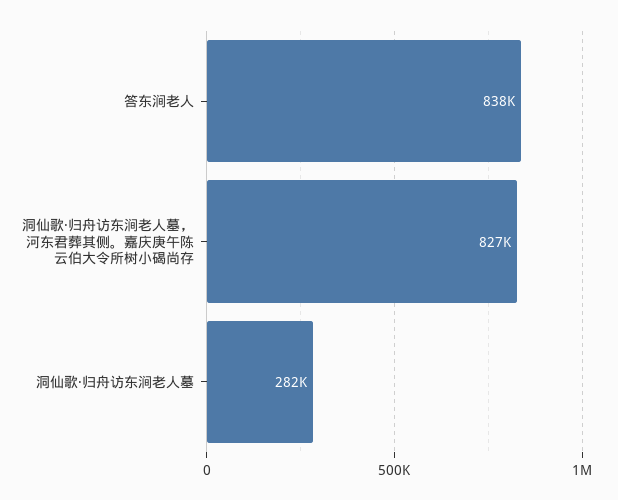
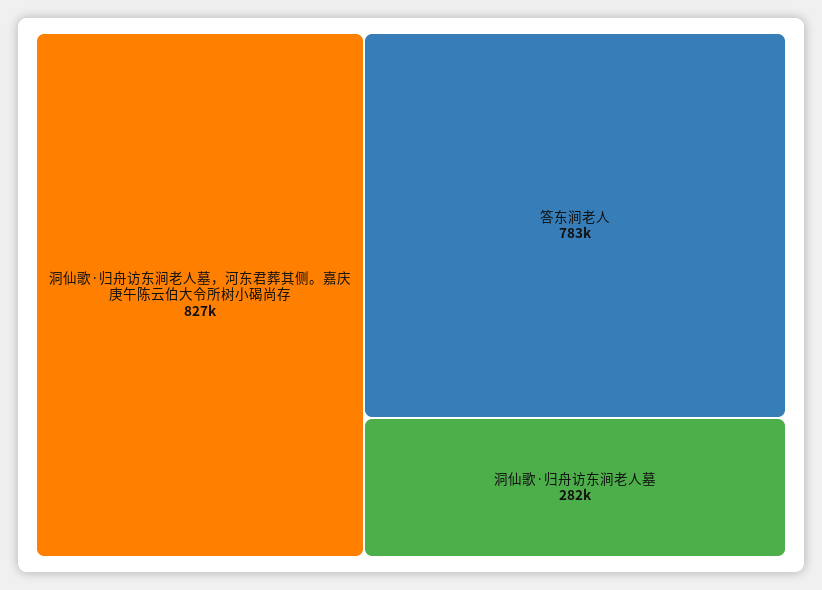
  {
-   "答东涧老人": 838000,
+   "答东涧老人": 783000,
    "洞仙歌·归舟访东涧老人墓，河东君葬其侧。嘉庆庚午陈云伯大令所树小碣尚存": 827000,
    "洞仙歌·归舟访东涧老人墓": 282000
  }

